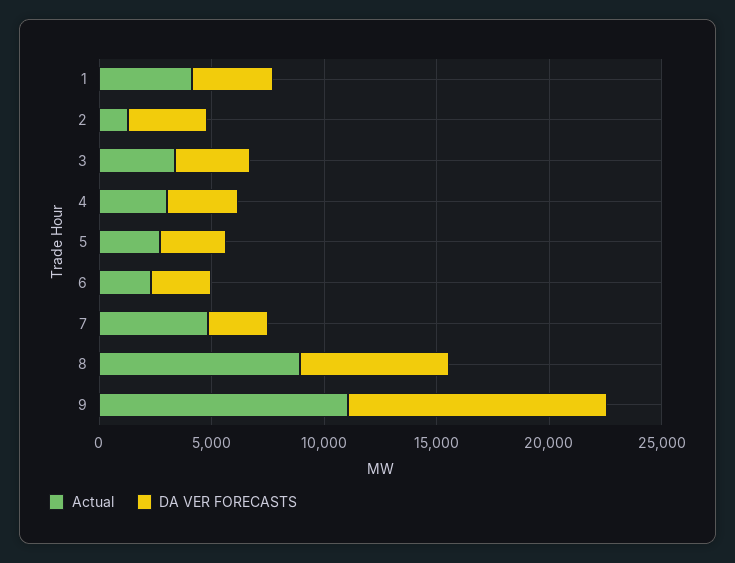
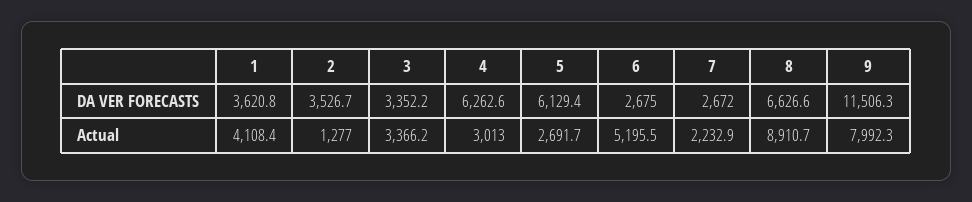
  {
    "Actual": {
      "1": 4108.4,
      "2": 1277,
      "3": 3366.2,
      "4": 3013,
      "5": 2691.7,
-     "6": 2000,
+     "6": 5195.5,
-     "7": 5000,
+     "7": 2232.9,
      "8": 8910.7,
-     "9": 11000
+     "9": 7992.3
    },
    "DA VER FORECASTS": {
      "1": 3620.8,
      "2": 3526.7,
      "3": 3352.2,
-     "4": 3000,
+     "4": 6262.6,
-     "5": 3000,
+     "5": 6129.4,
      "6": 2675,
      "7": 2672,
      "8": 6626.6,
      "9": 11506.3
    }
  }

